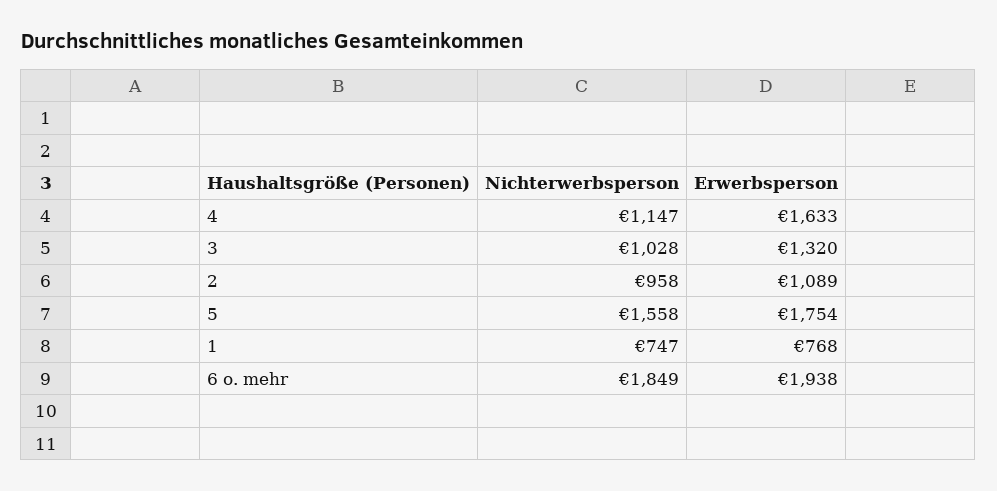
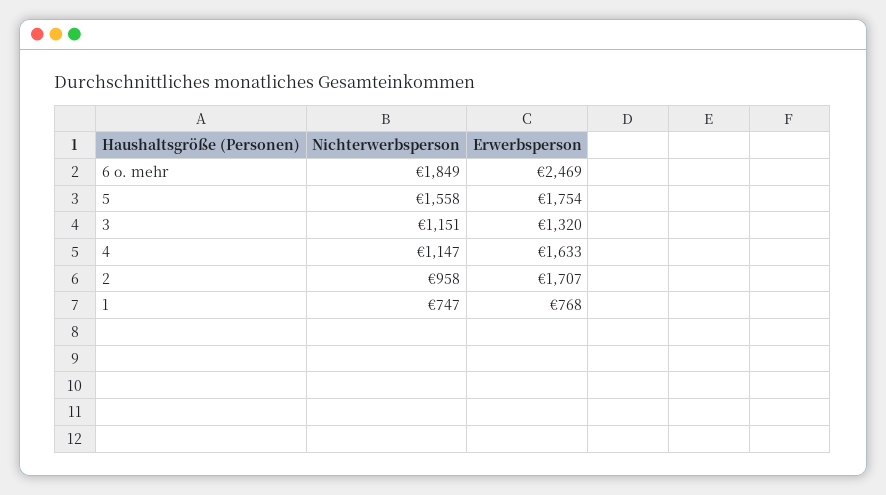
  {
    "Nichterwerbsperson": {
      "4": 1147,
-     "3": 1028,
+     "3": 1151,
      "2": 958,
      "5": 1558,
      "1": 747,
      "6 o. mehr": 1849
    },
    "Erwerbsperson": {
      "4": 1633,
      "3": 1320,
-     "2": 1089,
+     "2": 1707,
      "5": 1754,
      "1": 768,
-     "6 o. mehr": 1938
+     "6 o. mehr": 2469
    }
  }

